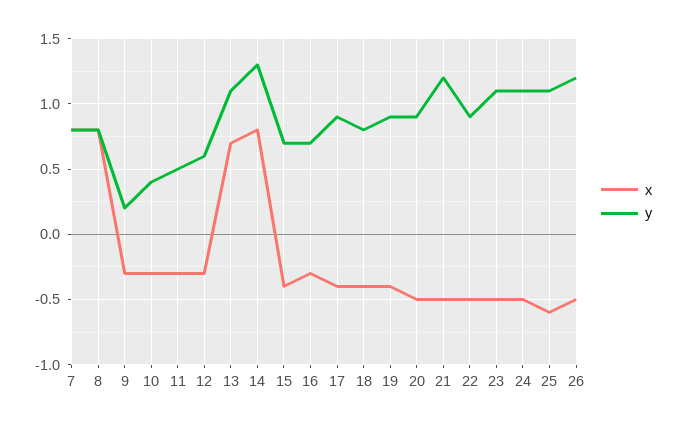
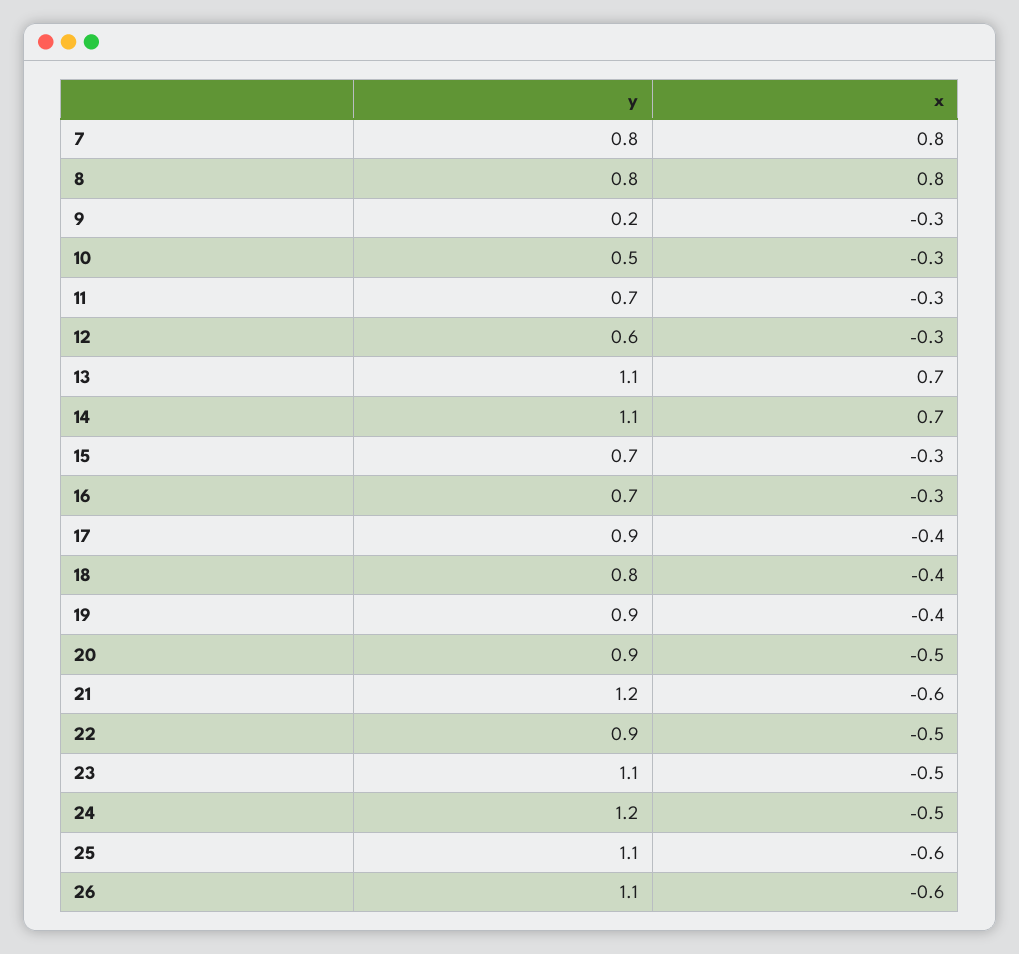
  {
    "x": {
      "7": 0.8,
      "8": 0.8,
      "9": -0.3,
      "10": -0.3,
      "11": -0.3,
      "12": -0.3,
      "13": 0.7,
-     "14": 0.8,
+     "14": 0.7,
-     "15": -0.4,
+     "15": -0.3,
      "16": -0.3,
      "17": -0.4,
      "18": -0.4,
      "19": -0.4,
      "20": -0.5,
-     "21": -0.5,
+     "21": -0.6,
      "22": -0.5,
      "23": -0.5,
      "24": -0.5,
      "25": -0.6,
-     "26": -0.5
+     "26": -0.6
    },
    "y": {
      "7": 0.8,
      "8": 0.8,
      "9": 0.2,
-     "10": 0.4,
+     "10": 0.5,
-     "11": 0.5,
+     "11": 0.7,
      "12": 0.6,
      "13": 1.1,
-     "14": 1.3,
+     "14": 1.1,
      "15": 0.7,
      "16": 0.7,
      "17": 0.9,
      "18": 0.8,
      "19": 0.9,
      "20": 0.9,
      "21": 1.2,
      "22": 0.9,
      "23": 1.1,
-     "24": 1.1,
+     "24": 1.2,
      "25": 1.1,
-     "26": 1.2
+     "26": 1.1
    }
  }

